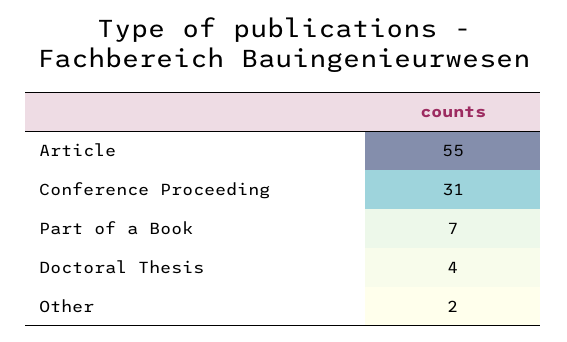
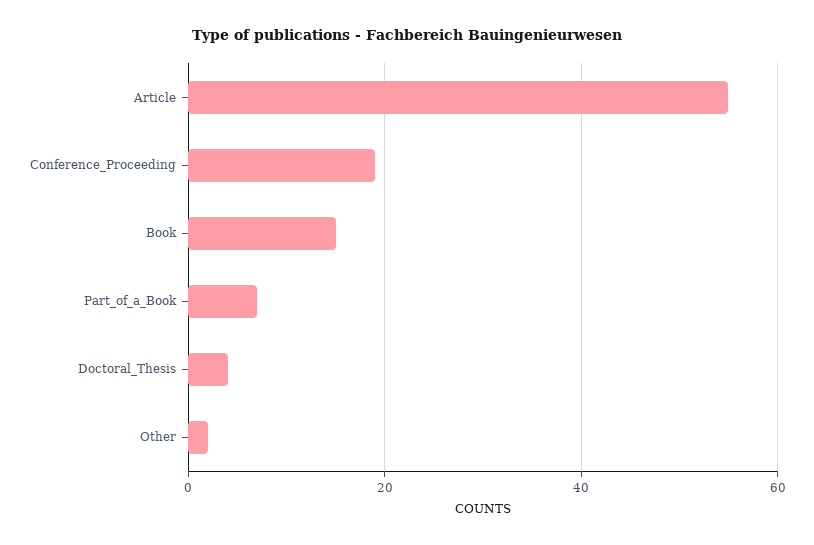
  {
    "Article": 55,
-   "Conference Proceeding": 31,
+   "Conference Proceeding": 20,
    "Part of a Book": 7,
    "Doctoral Thesis": 4,
-   "Other": 2
+   "Other": 2,
+   "Book": 15
  }

